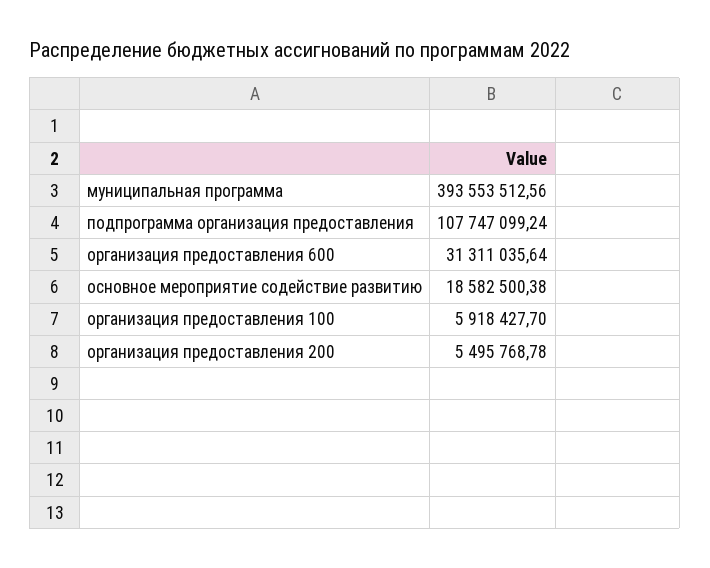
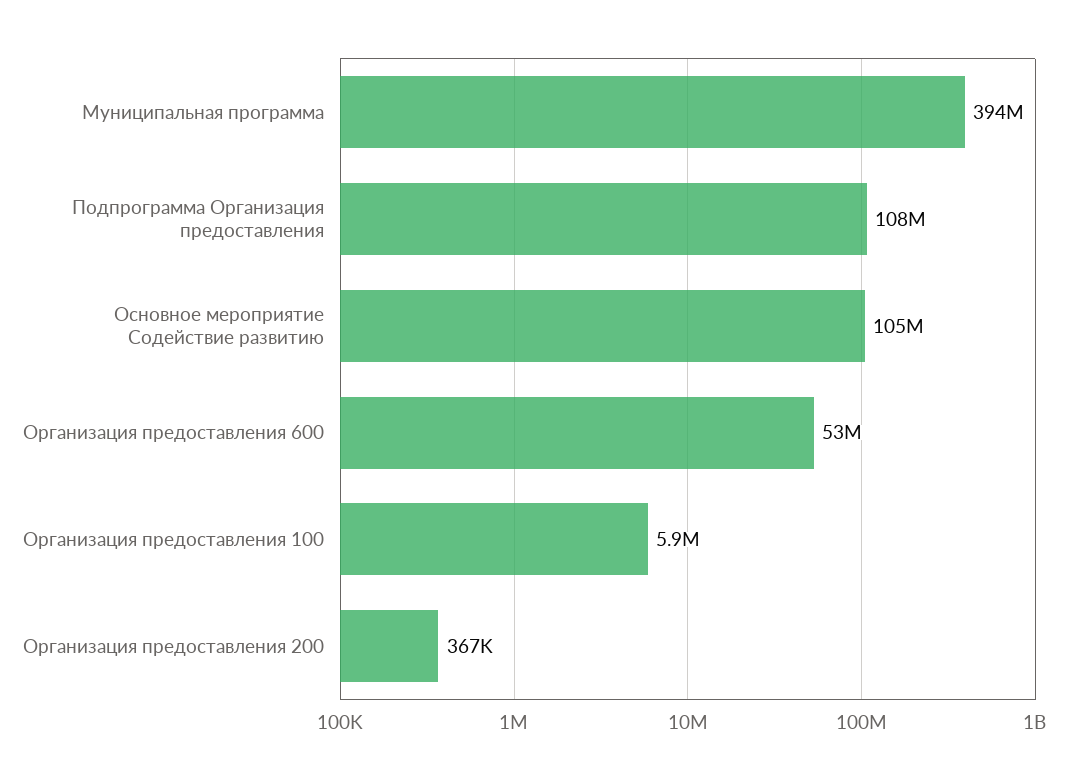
  {
    "муниципальная программа": 393553512.56,
    "подпрограмма организация предоставления": 107747099.24,
-   "организация предоставления 600": 31311035.64,
+   "организация предоставления 600": 53000000,
-   "основное мероприятие содействие развитию": 18582500.38,
+   "основное мероприятие содействие развитию": 105000000,
    "организация предоставления 100": 5918427.7,
-   "организация предоставления 200": 5495768.78
+   "организация предоставления 200": 367000
  }

